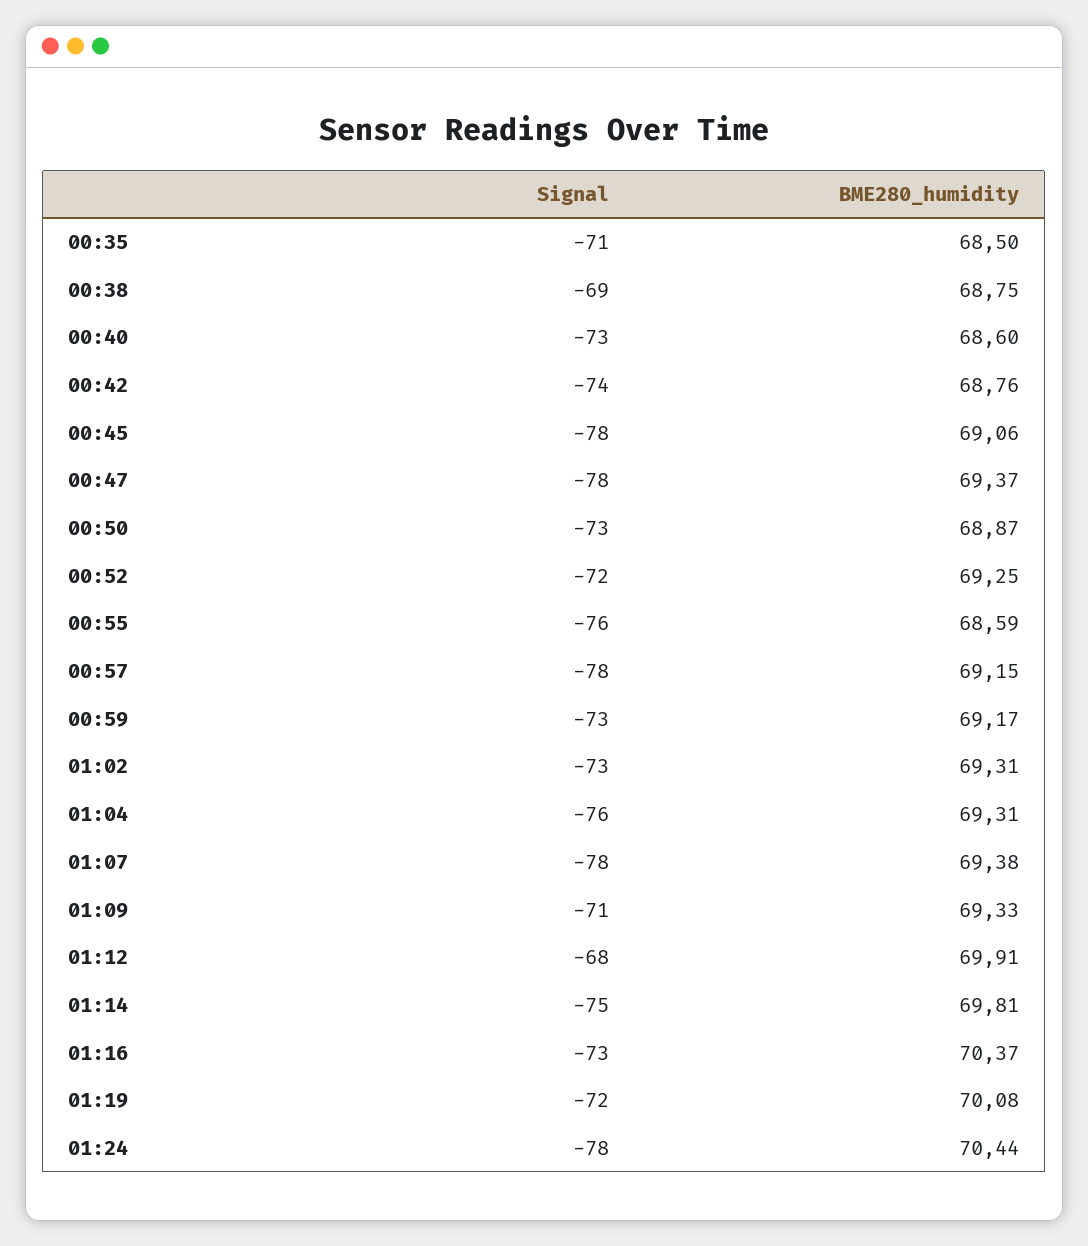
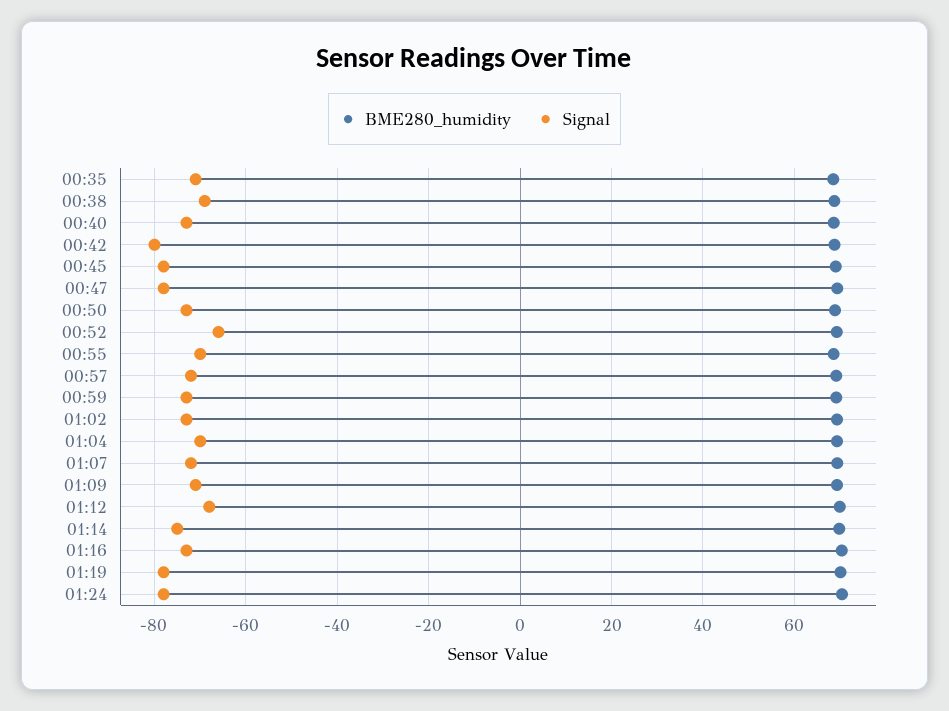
  {
    "Signal": {
      "00:35": -71,
      "00:38": -69,
      "00:40": -73,
-     "00:42": -74,
+     "00:42": -80,
      "00:45": -78,
      "00:47": -78,
      "00:50": -73,
-     "00:52": -72,
+     "00:52": -66,
-     "00:55": -76,
+     "00:55": -70,
-     "00:57": -78,
+     "00:57": -72,
      "00:59": -73,
      "01:02": -73,
-     "01:04": -76,
+     "01:04": -70,
-     "01:07": -78,
+     "01:07": -72,
      "01:09": -71,
      "01:12": -68,
      "01:14": -75,
      "01:16": -73,
-     "01:19": -72,
+     "01:19": -78,
      "01:24": -78
    },
    "BME280_humidity": {
      "00:35": 68.5,
      "00:38": 68.75,
      "00:40": 68.6,
      "00:42": 68.76,
      "00:45": 69.06,
      "00:47": 69.37,
      "00:50": 68.87,
      "00:52": 69.25,
      "00:55": 68.59,
      "00:57": 69.15,
      "00:59": 69.17,
      "01:02": 69.31,
      "01:04": 69.31,
      "01:07": 69.38,
      "01:09": 69.33,
      "01:12": 69.91,
      "01:14": 69.81,
      "01:16": 70.37,
      "01:19": 70.08,
      "01:24": 70.44
    }
  }

